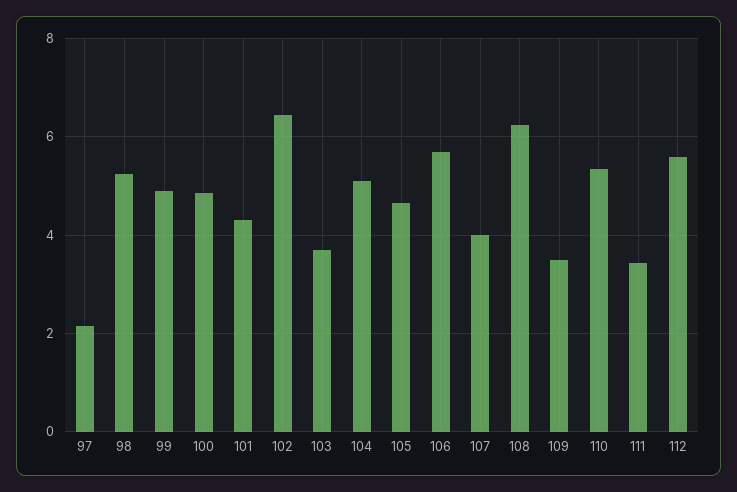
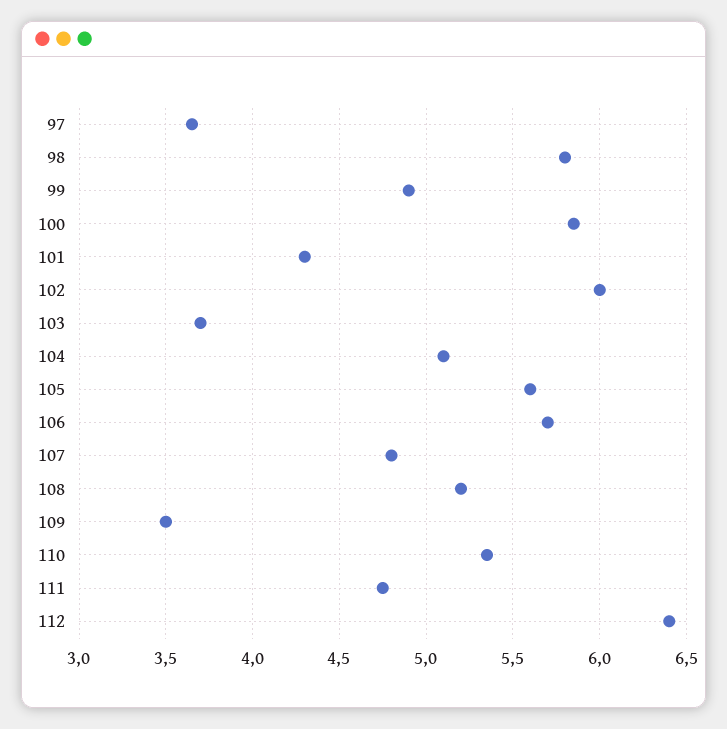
  {
-   "97": 2.2,
+   "97": 3.65,
-   "98": 5.2,
+   "98": 5.8,
    "99": 4.9,
-   "100": 4.8,
+   "100": 5.85,
    "101": 4.3,
-   "102": 6.4,
+   "102": 6,
    "103": 3.7,
    "104": 5.1,
-   "105": 4.6,
+   "105": 5.6,
    "106": 5.7,
-   "107": 4,
+   "107": 4.8,
-   "108": 6.2,
+   "108": 5.2,
    "109": 3.5,
    "110": 5.35,
-   "111": 3.4,
+   "111": 4.75,
-   "112": 5.6
+   "112": 6.4
  }

